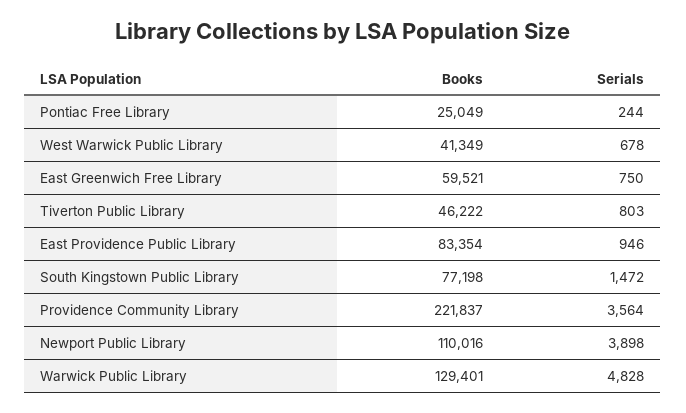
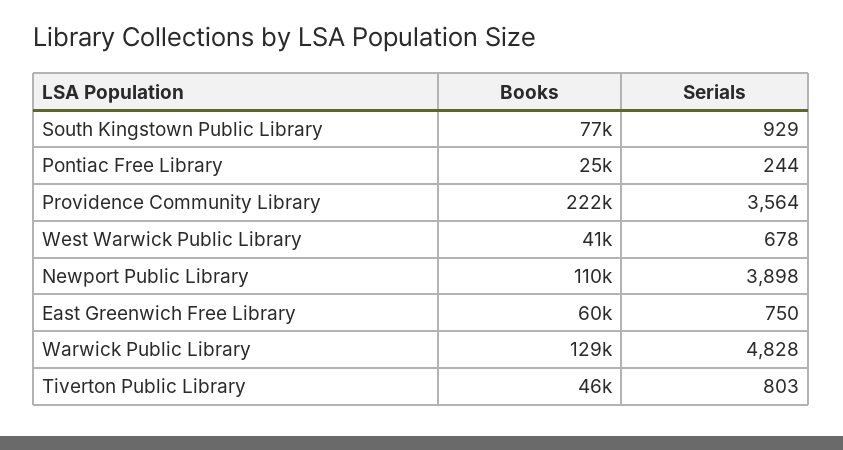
  {
    "Books": {
      "Pontiac Free Library": 25049,
      "West Warwick Public Library": 41349,
      "East Greenwich Free Library": 59521,
      "Tiverton Public Library": 46222,
-     "East Providence Public Library": 83354,
      "South Kingstown Public Library": 77198,
      "Providence Community Library": 221837,
      "Newport Public Library": 110016,
      "Warwick Public Library": 129401
    },
    "Serials": {
      "Pontiac Free Library": 244,
      "West Warwick Public Library": 678,
      "East Greenwich Free Library": 750,
      "Tiverton Public Library": 803,
-     "East Providence Public Library": 946,
-     "South Kingstown Public Library": 1472,
+     "South Kingstown Public Library": 929,
      "Providence Community Library": 3564,
      "Newport Public Library": 3898,
      "Warwick Public Library": 4828
    }
  }

